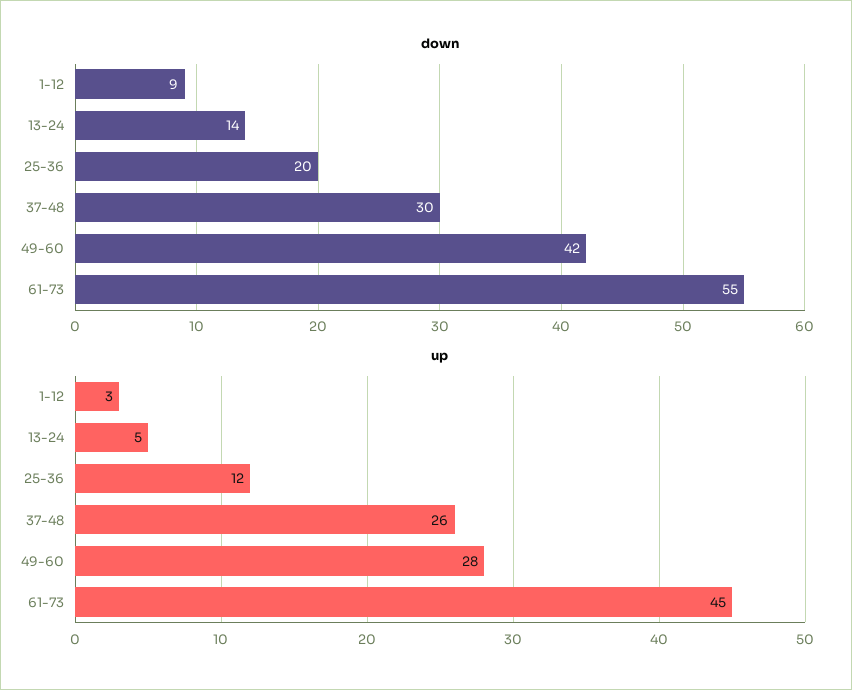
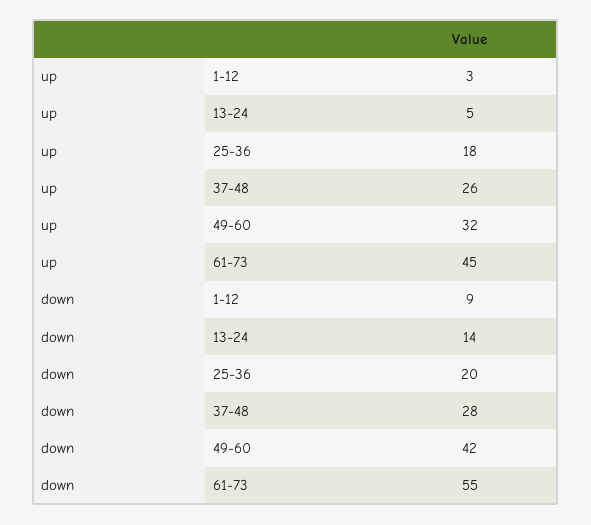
  {
    "down": {
      "1-12": 9,
      "13-24": 14,
      "25-36": 20,
-     "37-48": 30,
+     "37-48": 28,
      "49-60": 42,
      "61-73": 55
    },
    "up": {
      "1-12": 3,
      "13-24": 5,
-     "25-36": 12,
+     "25-36": 18,
      "37-48": 26,
-     "49-60": 28,
+     "49-60": 32,
      "61-73": 45
    }
  }

